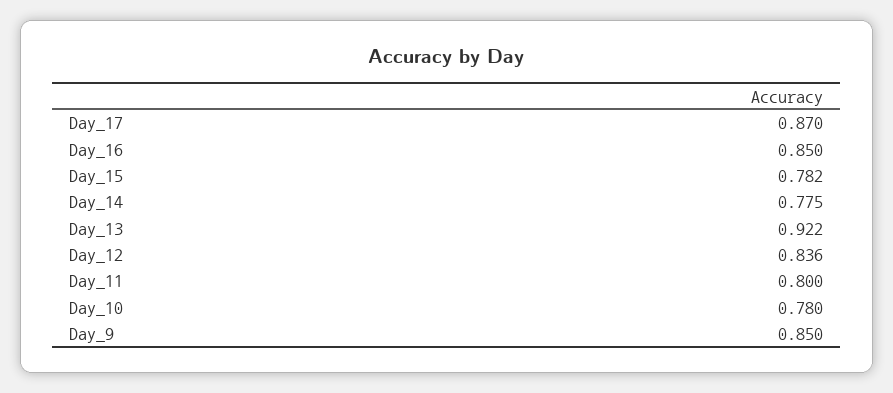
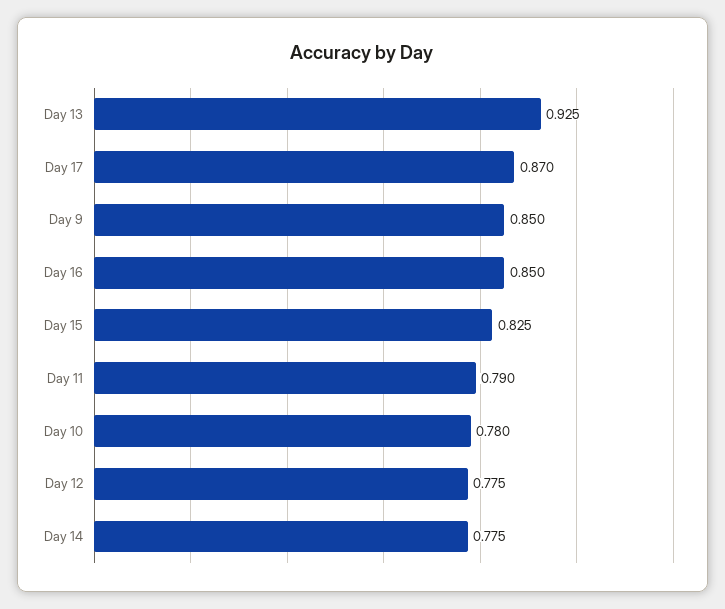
  {
    "Day_17": 0.87,
    "Day_16": 0.85,
-   "Day_15": 0.782,
+   "Day_15": 0.825,
    "Day_14": 0.775,
-   "Day_13": 0.922,
+   "Day_13": 0.925,
-   "Day_12": 0.836,
+   "Day_12": 0.775,
-   "Day_11": 0.8,
+   "Day_11": 0.79,
    "Day_10": 0.78,
    "Day_9": 0.85
  }

